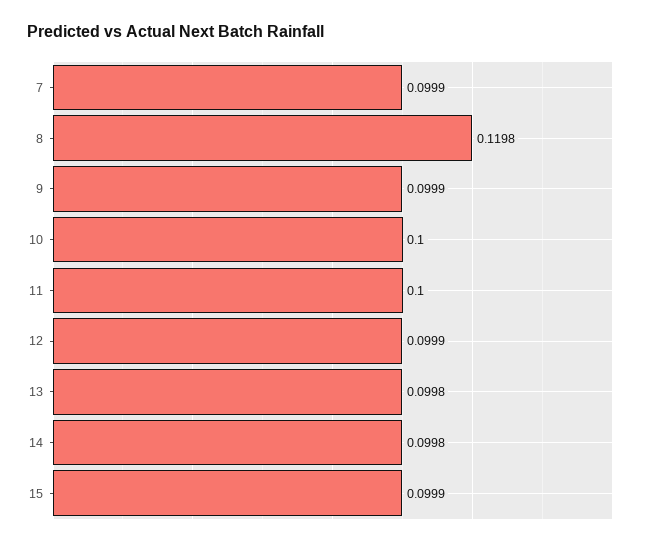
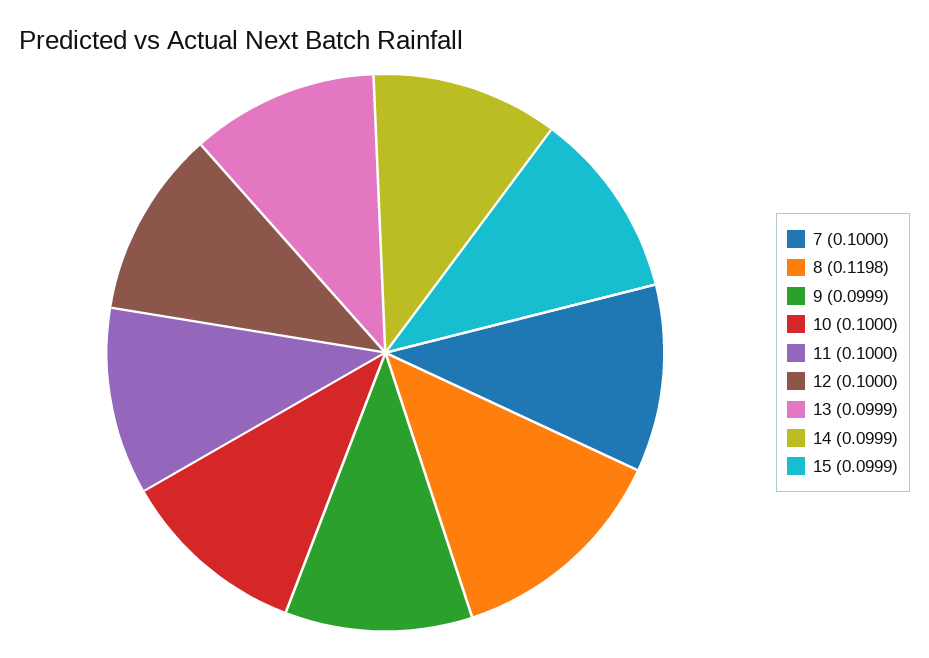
  {
-   "7": 0.0999,
+   "7": 0.1,
    "8": 0.1198,
    "9": 0.0999,
    "10": 0.1,
    "11": 0.1,
-   "12": 0.0999,
+   "12": 0.1,
-   "13": 0.0998,
+   "13": 0.0999,
-   "14": 0.0998,
+   "14": 0.0999,
    "15": 0.0999
  }

